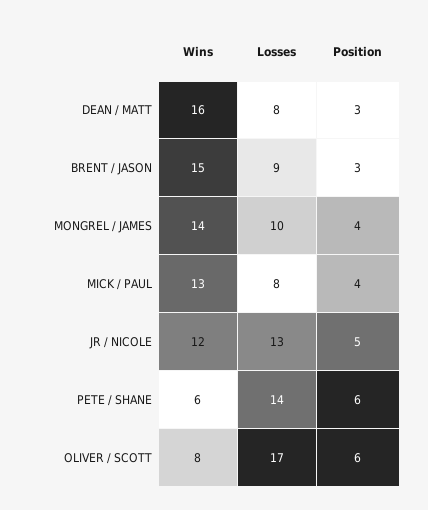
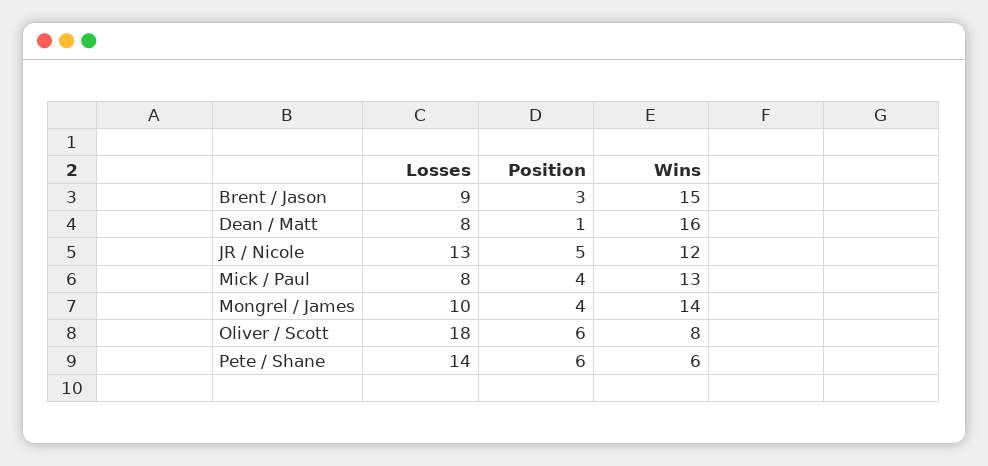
  {
    "Wins": {
      "DEAN / MATT": 16,
      "BRENT / JASON": 15,
      "MONGREL / JAMES": 14,
      "MICK / PAUL": 13,
      "JR / NICOLE": 12,
      "PETE / SHANE": 6,
      "OLIVER / SCOTT": 8
    },
    "Losses": {
      "DEAN / MATT": 8,
      "BRENT / JASON": 9,
      "MONGREL / JAMES": 10,
      "MICK / PAUL": 8,
      "JR / NICOLE": 13,
      "PETE / SHANE": 14,
-     "OLIVER / SCOTT": 17
+     "OLIVER / SCOTT": 18
    },
    "Position": {
-     "DEAN / MATT": 3,
+     "DEAN / MATT": 1,
      "BRENT / JASON": 3,
      "MONGREL / JAMES": 4,
      "MICK / PAUL": 4,
      "JR / NICOLE": 5,
      "PETE / SHANE": 6,
      "OLIVER / SCOTT": 6
    }
  }

